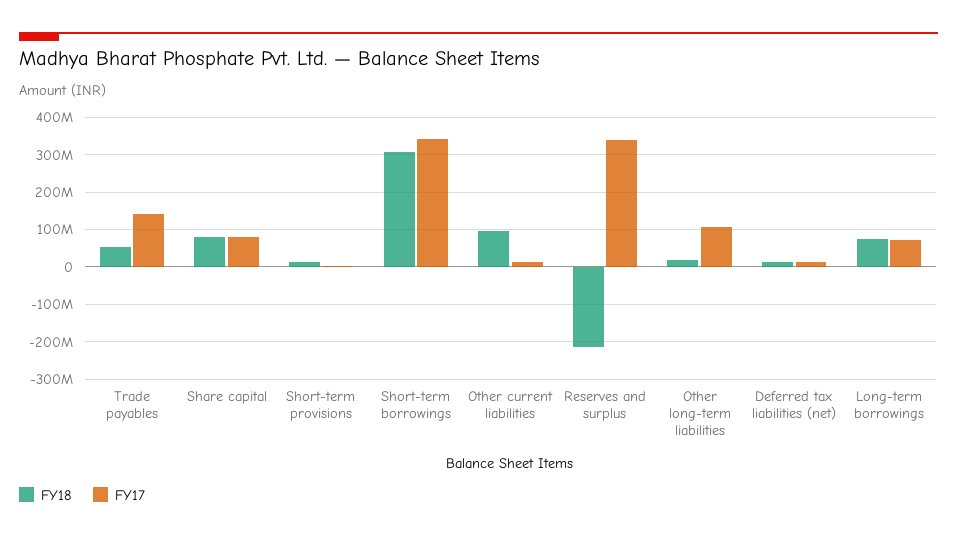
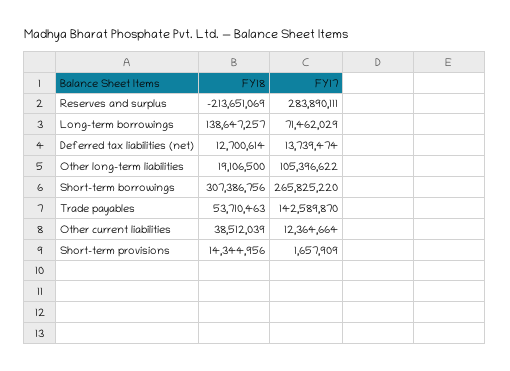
  {
    "FY18": {
      "Trade payables": 53710463,
-     "Share capital": 80000000,
      "Short-term provisions": 14344956,
      "Short-term borrowings": 307386756,
-     "Other current liabilities": 100000000,
+     "Other current liabilities": 38512039,
      "Reserves and surplus": -213651069,
      "Other long-term liabilities": 19106500,
      "Deferred tax liabilities (net)": 12700614,
-     "Long-term borrowings": 80000000
+     "Long-term borrowings": 138647257
    },
    "FY17": {
      "Trade payables": 142589870,
-     "Share capital": 80000000,
      "Short-term provisions": 1657909,
-     "Short-term borrowings": 340000000,
+     "Short-term borrowings": 265825220,
      "Other current liabilities": 12364664,
-     "Reserves and surplus": 340000000,
+     "Reserves and surplus": 283890111,
      "Other long-term liabilities": 105396622,
      "Deferred tax liabilities (net)": 13739474,
      "Long-term borrowings": 71462029
    }
  }

